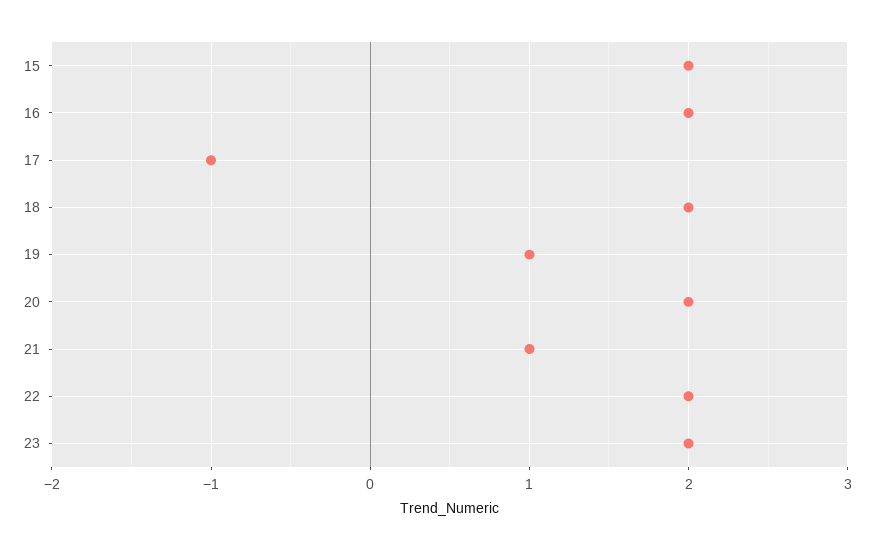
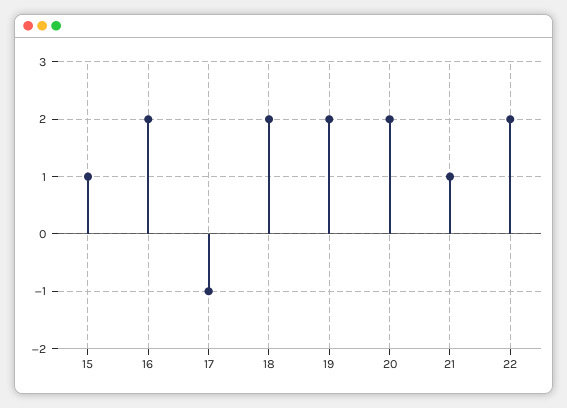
  {
-   "15": 2,
+   "15": 1,
    "16": 2,
    "17": -1,
    "18": 2,
-   "19": 1,
+   "19": 2,
    "20": 2,
    "21": 1,
-   "22": 2,
+   "22": 2
-   "23": 2
  }

